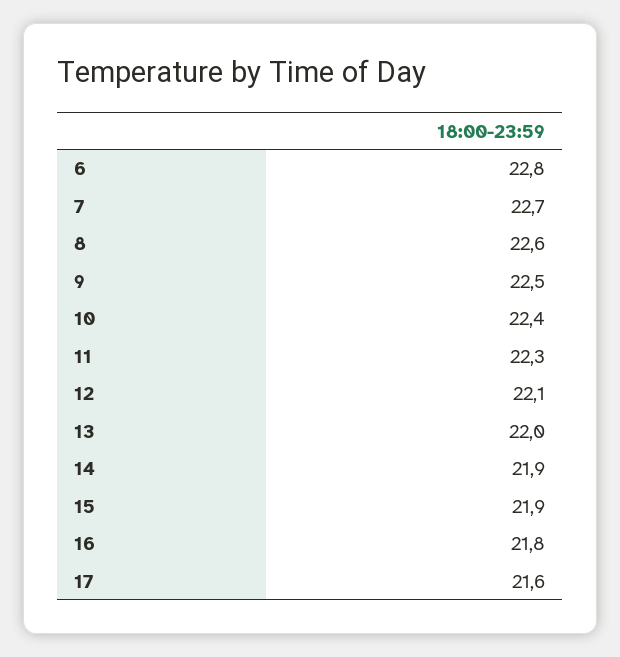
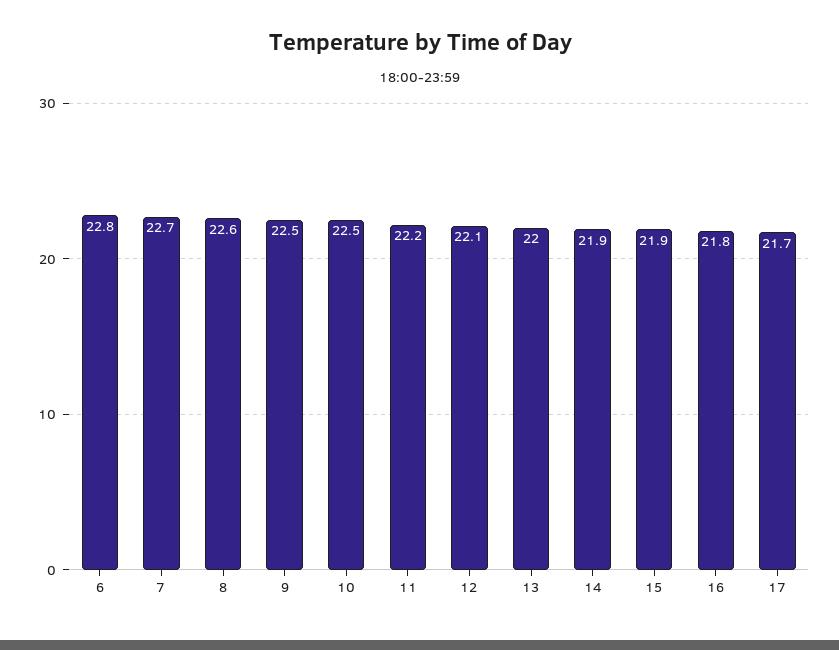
  {
    "6": 22.8,
    "7": 22.7,
    "8": 22.6,
    "9": 22.5,
-   "10": 22.4,
+   "10": 22.5,
-   "11": 22.3,
+   "11": 22.2,
    "12": 22.1,
    "13": 22,
    "14": 21.9,
    "15": 21.9,
    "16": 21.8,
-   "17": 21.6
+   "17": 21.7
  }

